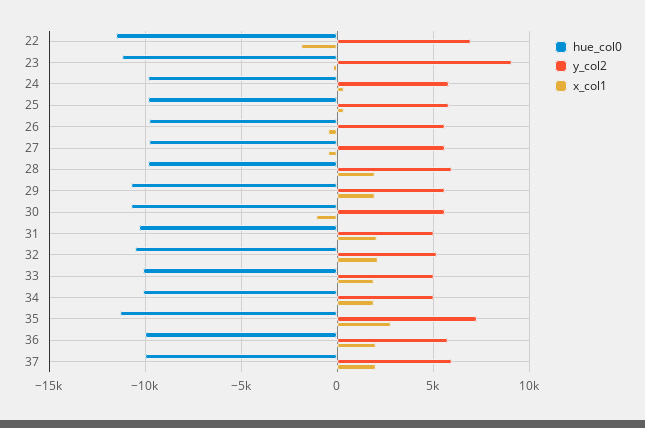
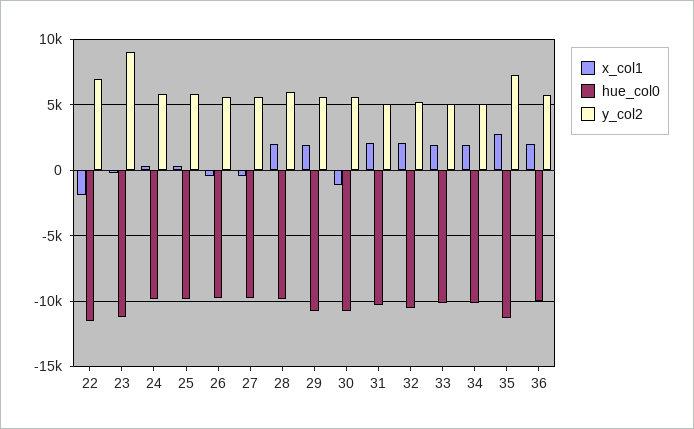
  {
    "hue_col0": {
      "22": -11500,
      "23": -11000,
      "24": -10000,
      "25": -10000,
      "26": -10000,
      "27": -10000,
      "28": -10000,
      "29": -10500,
      "30": -10500,
      "31": -10500,
      "32": -10500,
      "33": -10000,
      "34": -10000,
      "35": -11500,
-     "36": -10000,
+     "36": -10000
-     "37": -10000
    },
    "y_col2": {
      "22": 7000,
      "23": 9000,
      "24": 6000,
      "25": 6000,
      "26": 5500,
      "27": 5500,
      "28": 6000,
      "29": 5500,
      "30": 5500,
      "31": 5000,
      "32": 5000,
      "33": 5000,
      "34": 5000,
      "35": 7500,
-     "36": 6000,
+     "36": 6000
-     "37": 6000
    },
    "x_col1": {
      "22": -2000,
      "23": 0,
      "24": 500,
      "25": 500,
      "26": -500,
      "27": -500,
      "28": 2000,
      "29": 2000,
      "30": -1000,
      "31": 2000,
      "32": 2000,
      "33": 2000,
      "34": 2000,
      "35": 3000,
-     "36": 2000,
+     "36": 2000
-     "37": 2000
    }
  }

